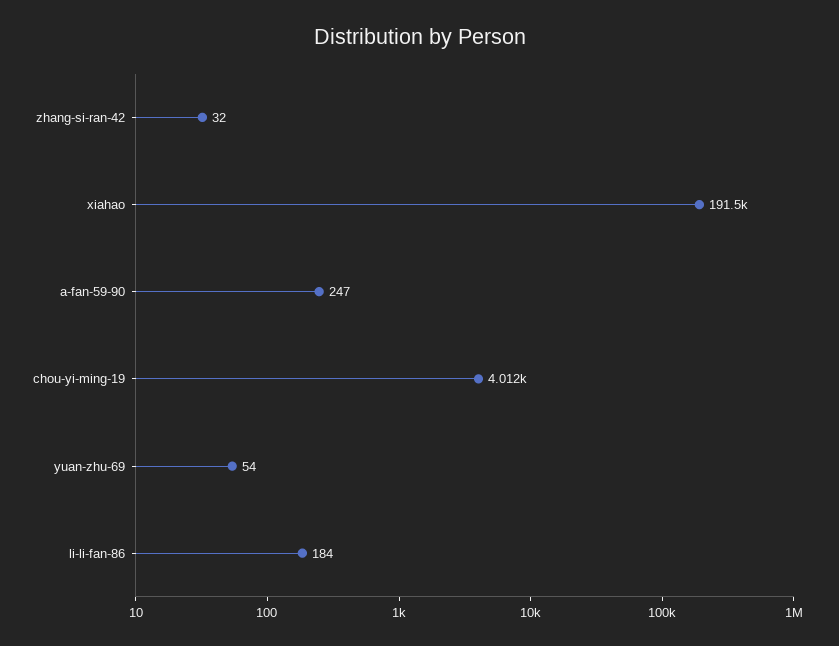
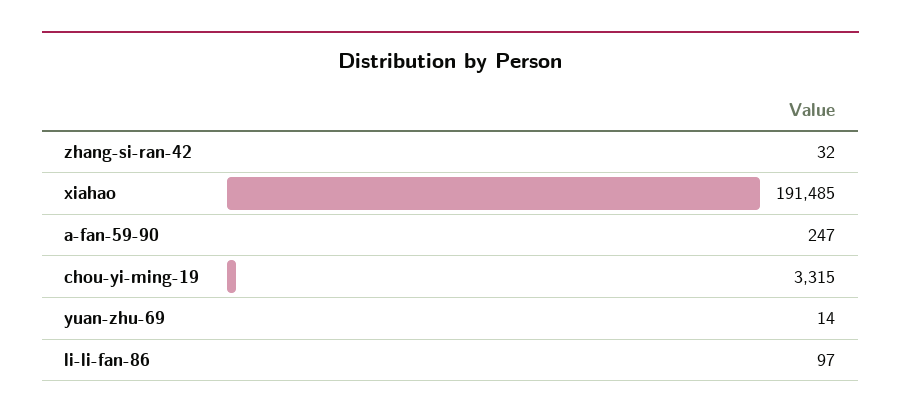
  {
    "zhang-si-ran-42": 32,
    "xiahao": 191485,
    "a-fan-59-90": 247,
-   "chou-yi-ming-19": 4012,
+   "chou-yi-ming-19": 3315,
-   "yuan-zhu-69": 54,
+   "yuan-zhu-69": 14,
-   "li-li-fan-86": 184
+   "li-li-fan-86": 97
  }

